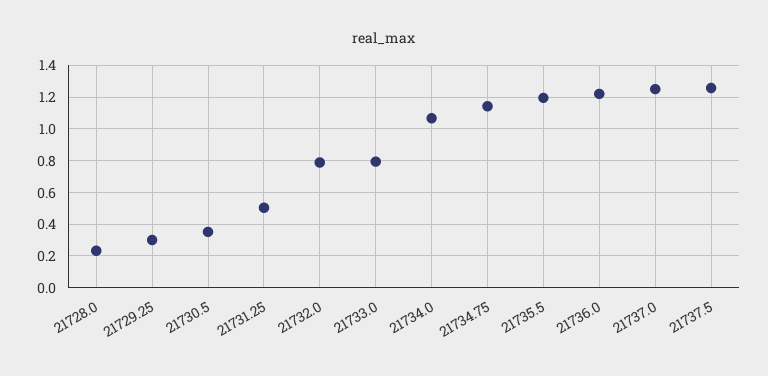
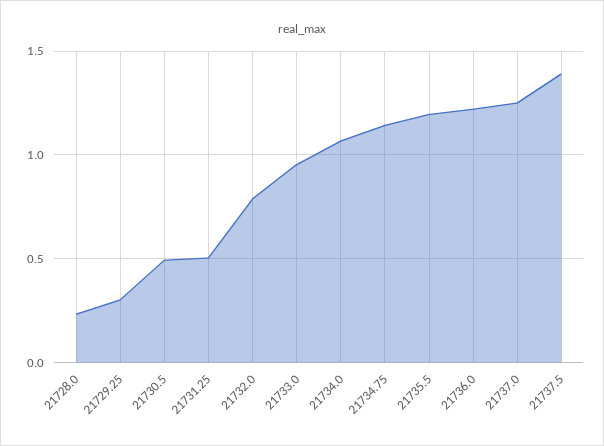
  {
    "21728.0": 0.25,
    "21729.25": 0.3,
-   "21730.5": 0.35,
+   "21730.5": 0.5,
    "21731.25": 0.5,
    "21732.0": 0.8,
-   "21733.0": 0.8,
+   "21733.0": 0.95,
    "21734.0": 1.05,
    "21734.75": 1.15,
    "21735.5": 1.2,
    "21736.0": 1.2,
    "21737.0": 1.25,
-   "21737.5": 1.25
+   "21737.5": 1.4
  }

